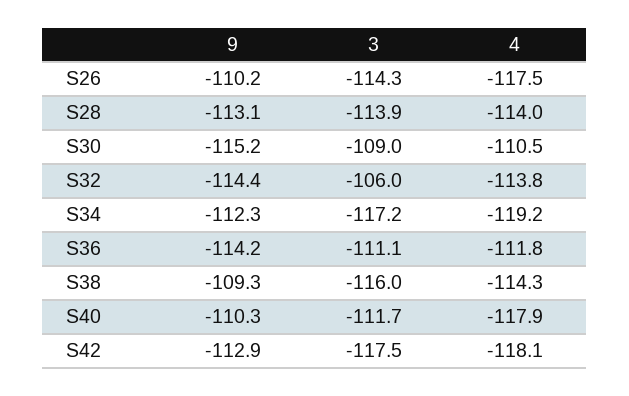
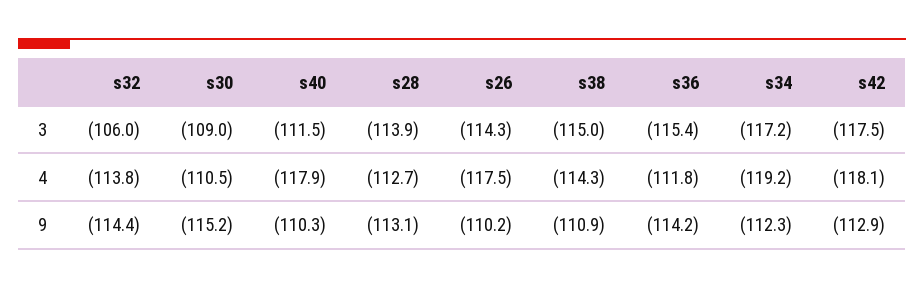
  {
    "9": {
      "S26": -110.2,
      "S28": -113.1,
      "S30": -115.2,
      "S32": -114.4,
      "S34": -112.3,
      "S36": -114.2,
-     "S38": -109.3,
+     "S38": -110.9,
      "S40": -110.3,
      "S42": -112.9
    },
    "3": {
      "S26": -114.3,
      "S28": -113.9,
      "S30": -109,
      "S32": -106,
      "S34": -117.2,
-     "S36": -111.1,
+     "S36": -115.4,
-     "S38": -116,
+     "S38": -115,
-     "S40": -111.7,
+     "S40": -111.5,
      "S42": -117.5
    },
    "4": {
      "S26": -117.5,
-     "S28": -114,
+     "S28": -112.7,
      "S30": -110.5,
      "S32": -113.8,
      "S34": -119.2,
      "S36": -111.8,
      "S38": -114.3,
      "S40": -117.9,
      "S42": -118.1
    }
  }

